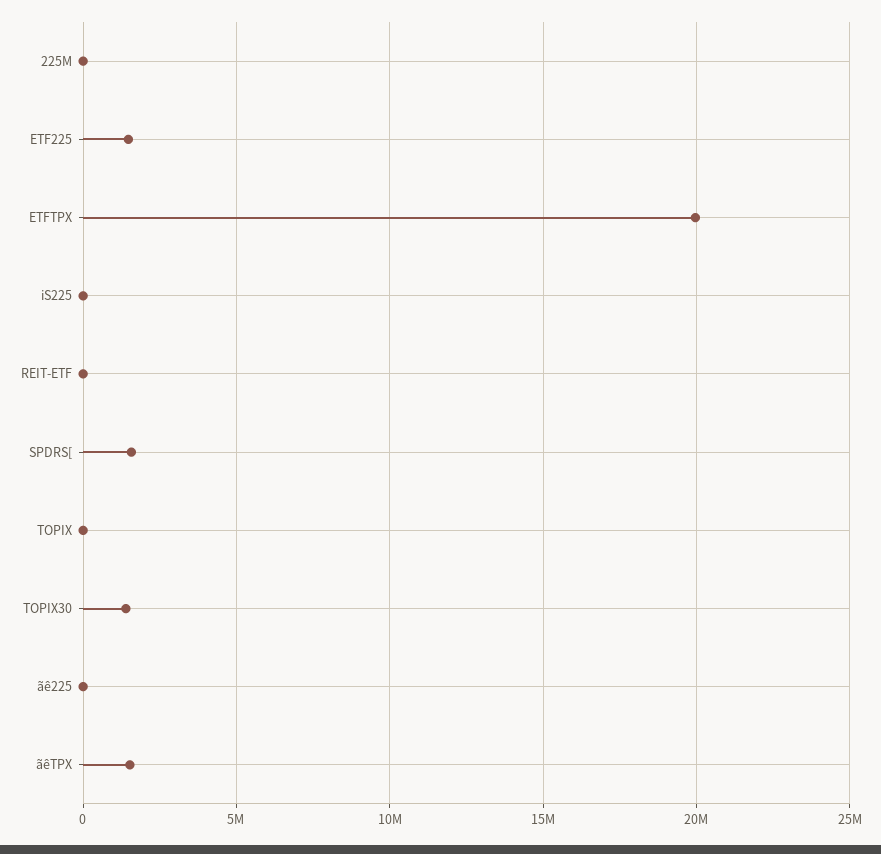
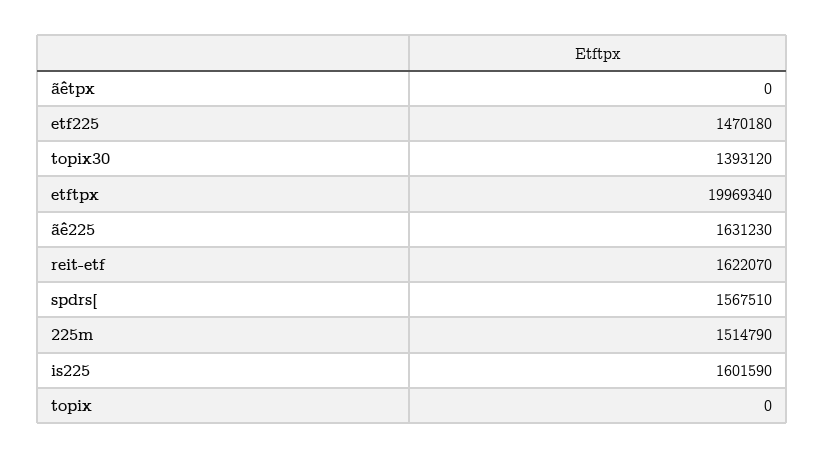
  {
-   "225M": 0,
+   "225M": 1514790,
    "ETF225": 1470180,
    "ETFTPX": 19969340,
-   "iS225": 0,
+   "iS225": 1601590,
-   "REIT-ETF": 0,
+   "REIT-ETF": 1622070,
    "SPDRS[": 1567510,
    "TOPIX": 0,
    "TOPIX30": 1393120,
-   "ãê225": 0,
+   "ãê225": 1631230,
-   "ãêTPX": 1500000
+   "ãêTPX": 0
  }

